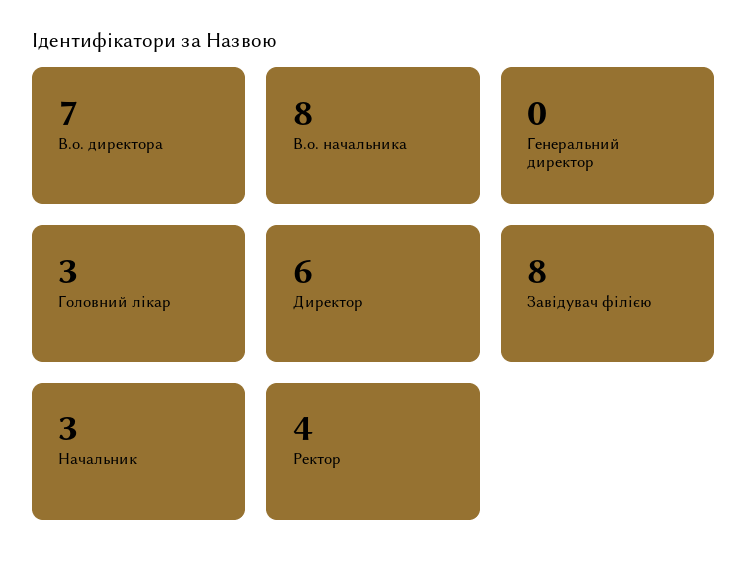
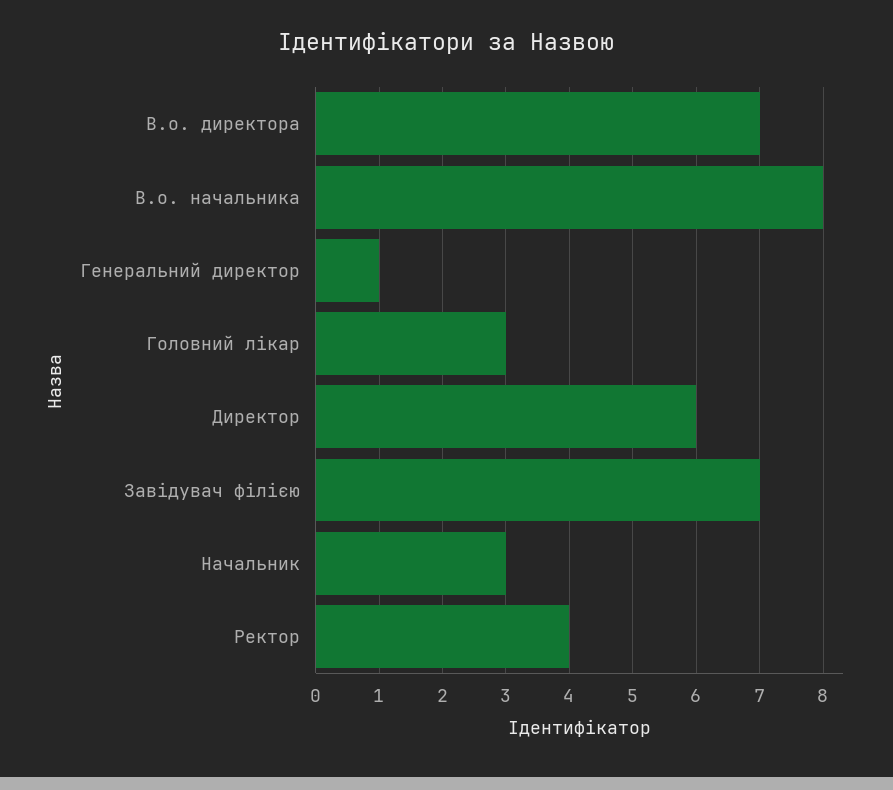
  {
    "В.о. директора": 7,
    "В.о. начальника": 8,
-   "Генеральний директор": 0,
+   "Генеральний директор": 1,
    "Головний лікар": 3,
    "Директор": 6,
-   "Завідувач філією": 8,
+   "Завідувач філією": 7,
    "Начальник": 3,
    "Ректор": 4
  }

